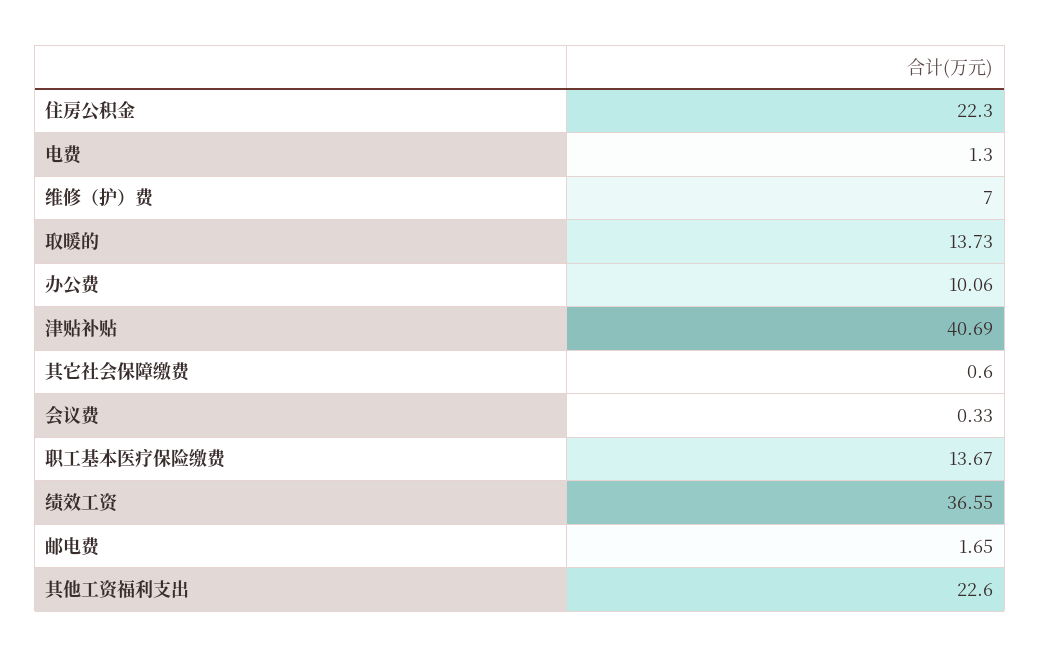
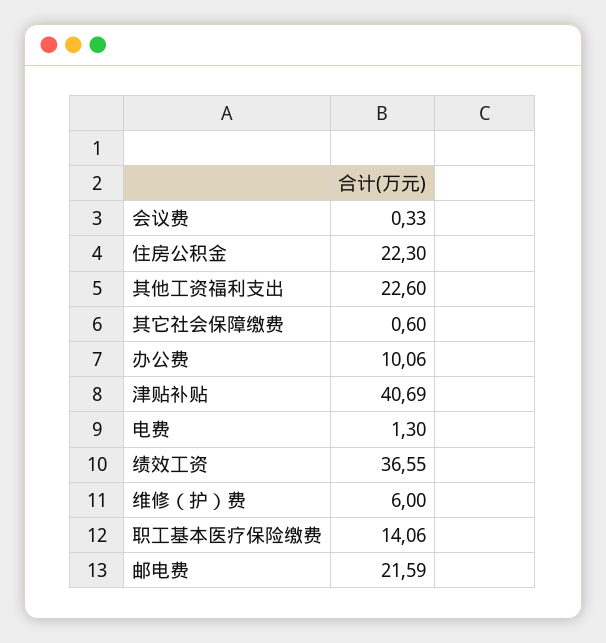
  {
    "住房公积金": 22.3,
    "电费": 1.3,
-   "维修（护）费": 7,
+   "维修（护）费": 6,
-   "取暖的": 13.73,
    "办公费": 10.06,
    "津贴补贴": 40.69,
    "其它社会保障缴费": 0.6,
    "会议费": 0.33,
-   "职工基本医疗保险缴费": 13.67,
+   "职工基本医疗保险缴费": 14.06,
    "绩效工资": 36.55,
-   "邮电费": 1.65,
+   "邮电费": 21.59,
    "其他工资福利支出": 22.6
  }

